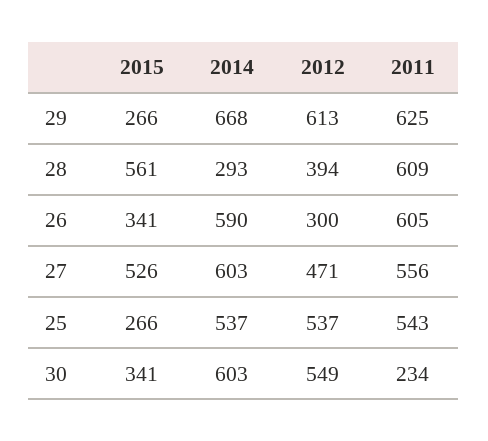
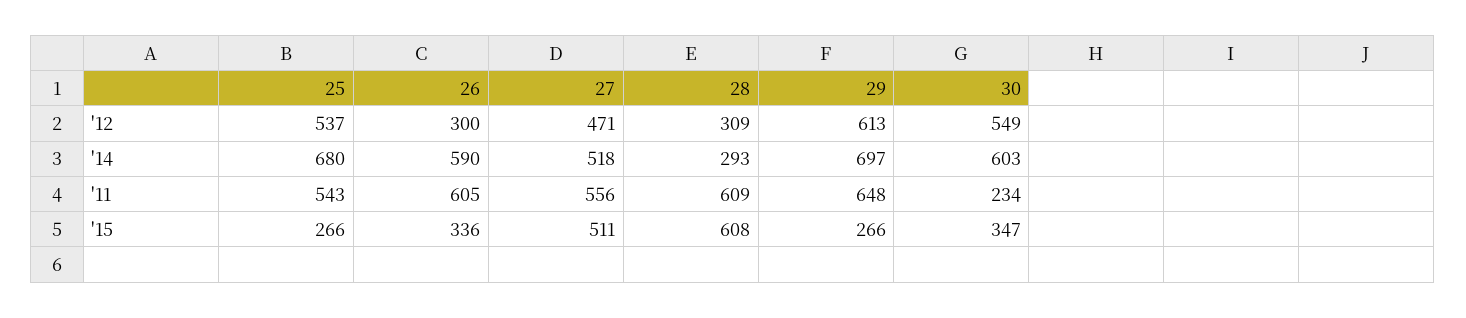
  {
    "2015": {
      "29": 266,
-     "28": 561,
+     "28": 608,
-     "26": 341,
+     "26": 336,
-     "27": 526,
+     "27": 511,
      "25": 266,
-     "30": 341
+     "30": 347
    },
    "2014": {
-     "29": 668,
+     "29": 697,
      "28": 293,
      "26": 590,
-     "27": 603,
+     "27": 518,
-     "25": 537,
+     "25": 680,
      "30": 603
    },
    "2012": {
      "29": 613,
-     "28": 394,
+     "28": 309,
      "26": 300,
      "27": 471,
      "25": 537,
      "30": 549
    },
    "2011": {
-     "29": 625,
+     "29": 648,
      "28": 609,
      "26": 605,
      "27": 556,
      "25": 543,
      "30": 234
    }
  }

